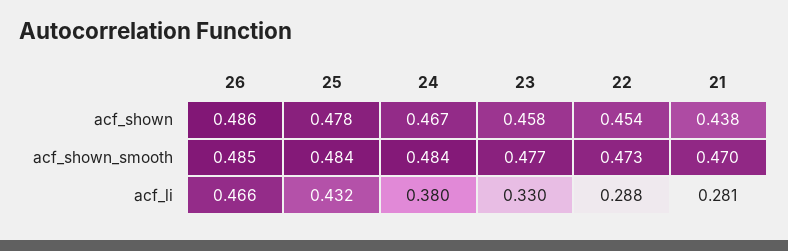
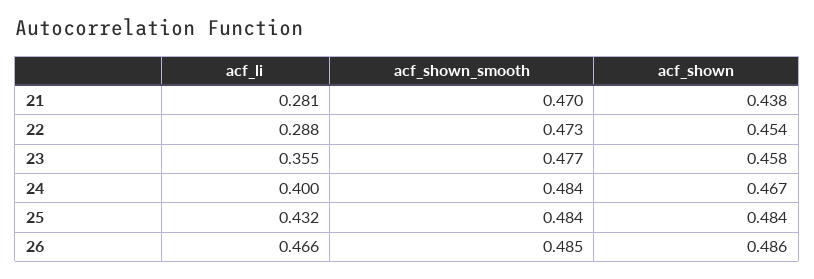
  {
    "26": {
      "acf_shown": 0.486,
      "acf_shown_smooth": 0.485,
      "acf_li": 0.466
    },
    "25": {
-     "acf_shown": 0.478,
+     "acf_shown": 0.484,
      "acf_shown_smooth": 0.484,
      "acf_li": 0.432
    },
    "24": {
      "acf_shown": 0.467,
      "acf_shown_smooth": 0.484,
-     "acf_li": 0.38
+     "acf_li": 0.4
    },
    "23": {
      "acf_shown": 0.458,
      "acf_shown_smooth": 0.477,
-     "acf_li": 0.33
+     "acf_li": 0.355
    },
    "22": {
      "acf_shown": 0.454,
      "acf_shown_smooth": 0.473,
      "acf_li": 0.288
    },
    "21": {
      "acf_shown": 0.438,
      "acf_shown_smooth": 0.47,
      "acf_li": 0.281
    }
  }

